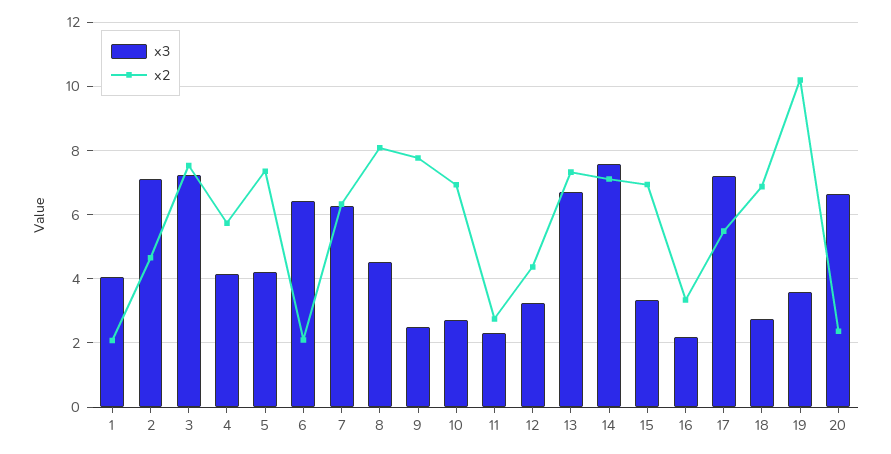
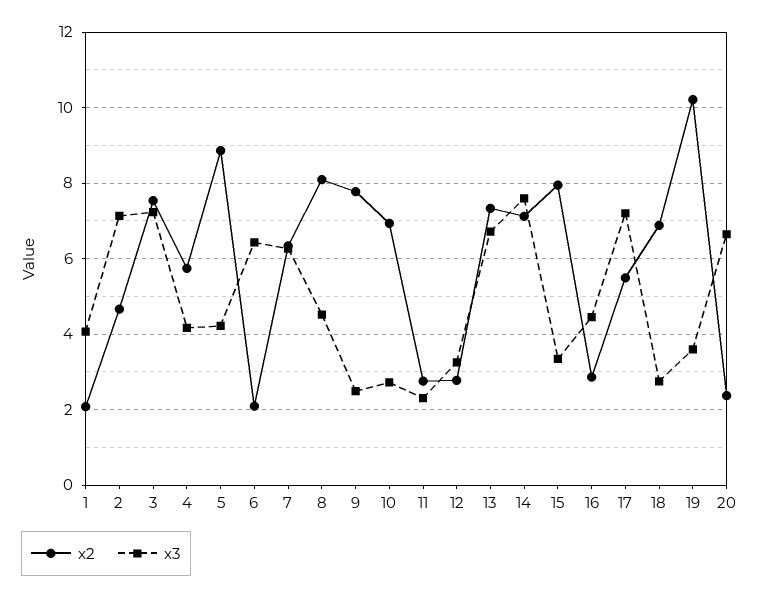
  {
    "x3": {
      "1": 4,
      "2": 7.2,
      "3": 7.2,
      "4": 4.2,
      "5": 4.2,
      "6": 6.4,
      "7": 6.2,
      "8": 4.6,
      "9": 2.4,
      "10": 2.8,
      "11": 2.4,
      "12": 3.2,
      "13": 6.8,
      "14": 7.6,
      "15": 3.4,
-     "16": 2.2,
+     "16": 4.4,
      "17": 7.2,
      "18": 2.8,
      "19": 3.6,
      "20": 6.6
    },
    "x2": {
      "1": 2,
      "2": 4.6,
      "3": 7.6,
      "4": 5.8,
-     "5": 7.4,
+     "5": 8.8,
      "6": 2,
      "7": 6.4,
      "8": 8,
      "9": 7.8,
      "10": 7,
      "11": 2.8,
-     "12": 4.4,
+     "12": 2.8,
      "13": 7.4,
      "14": 7.2,
-     "15": 7,
+     "15": 8,
-     "16": 3.4,
+     "16": 2.8,
      "17": 5.4,
      "18": 6.8,
      "19": 10.2,
      "20": 2.4
    }
  }

